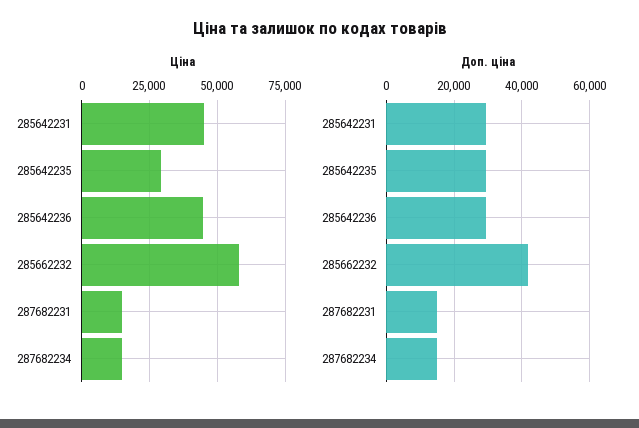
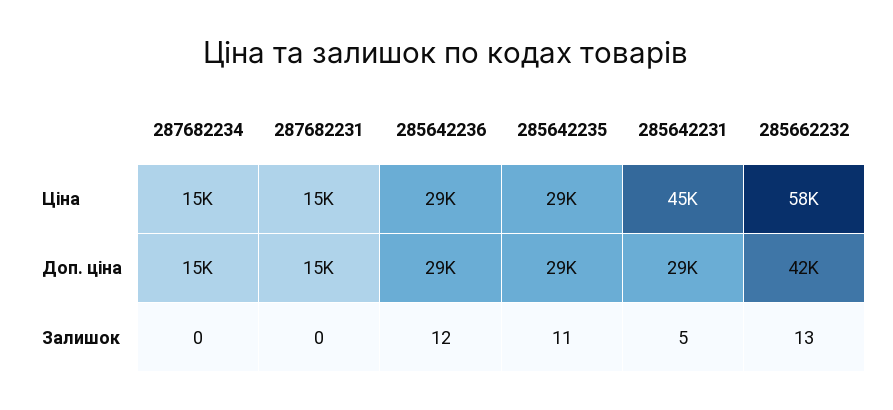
  {
    "Ціна": {
      "285642231": 45000,
      "285642235": 29000,
-     "285642236": 45000,
+     "285642236": 29000,
      "285662232": 58000,
      "287682231": 15000,
      "287682234": 15000
    },
    "Доп. ціна": {
      "285642231": 29000,
      "285642235": 29000,
      "285642236": 29000,
      "285662232": 42000,
      "287682231": 15000,
      "287682234": 15000
-   }
+   },
+   "Залишок": {
+     "287682234": 0,
+     "287682231": 0,
+     "285642236": 12,
+     "285642235": 11,
+     "285642231": 5,
+     "285662232": 13
+   }
  }

